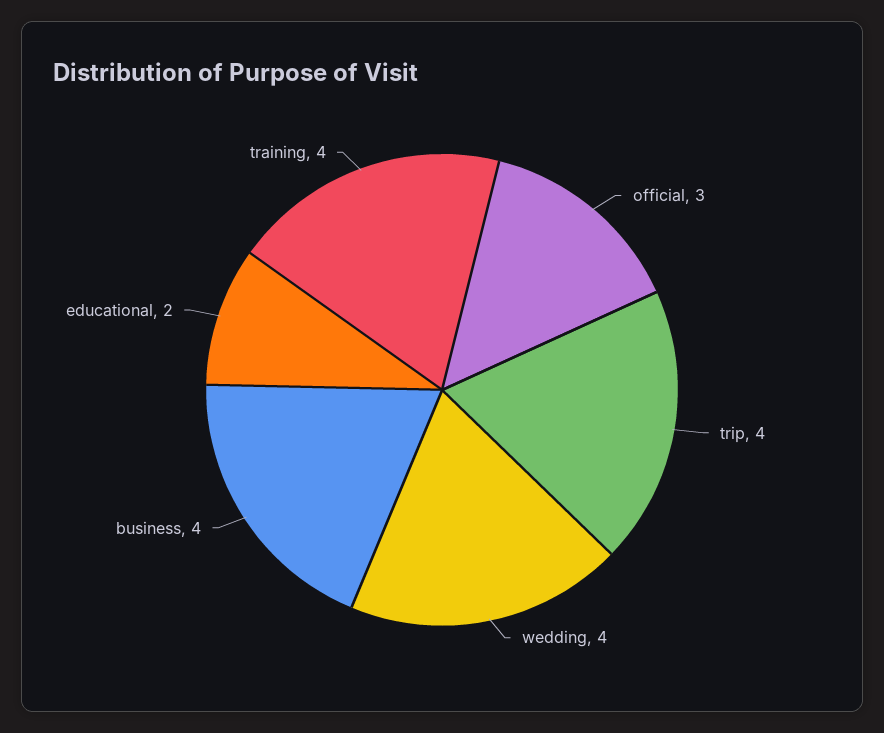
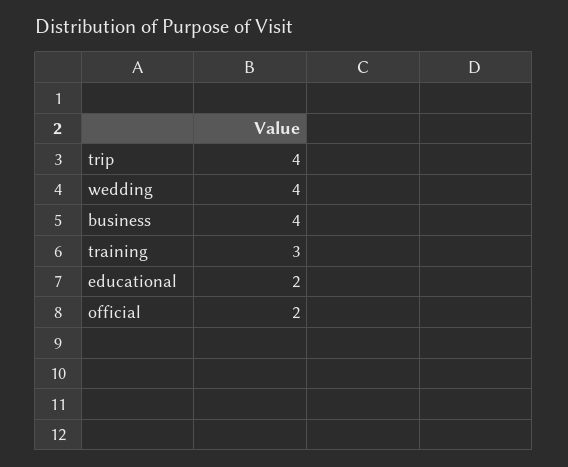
  {
-   "official": 3,
+   "official": 2,
    "trip": 4,
    "wedding": 4,
    "business": 4,
    "educational": 2,
-   "training": 4
+   "training": 3
  }

